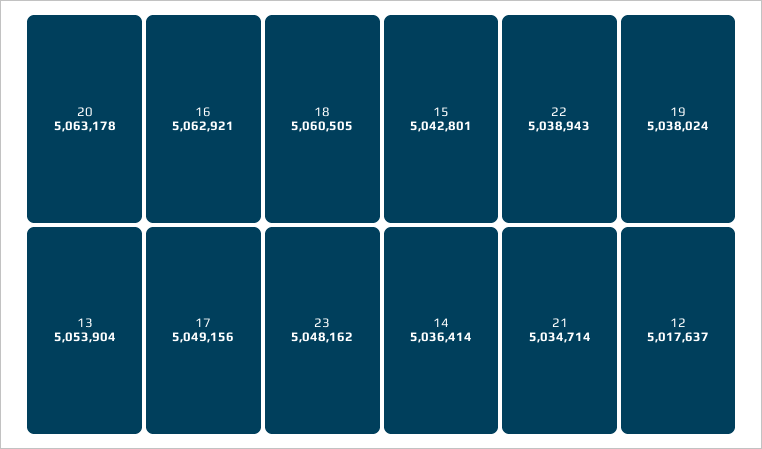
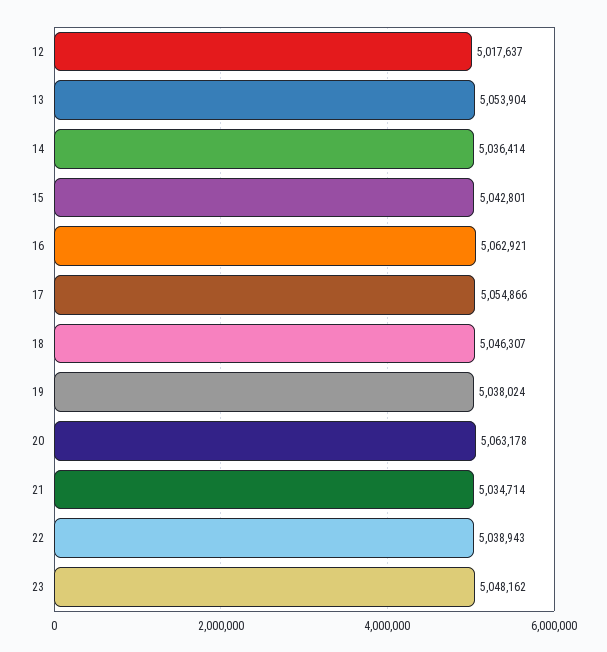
  {
    "20": 5063178,
    "16": 5062921,
-   "18": 5060505,
+   "18": 5046307,
    "13": 5053904,
-   "17": 5049156,
+   "17": 5054866,
    "23": 5048162,
    "15": 5042801,
    "22": 5038943,
    "19": 5038024,
    "14": 5036414,
    "21": 5034714,
    "12": 5017637
  }

